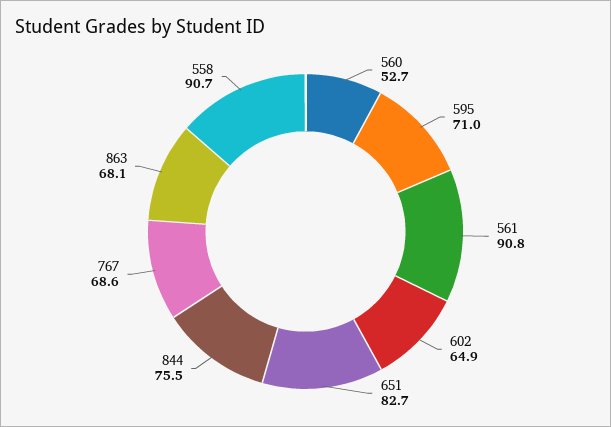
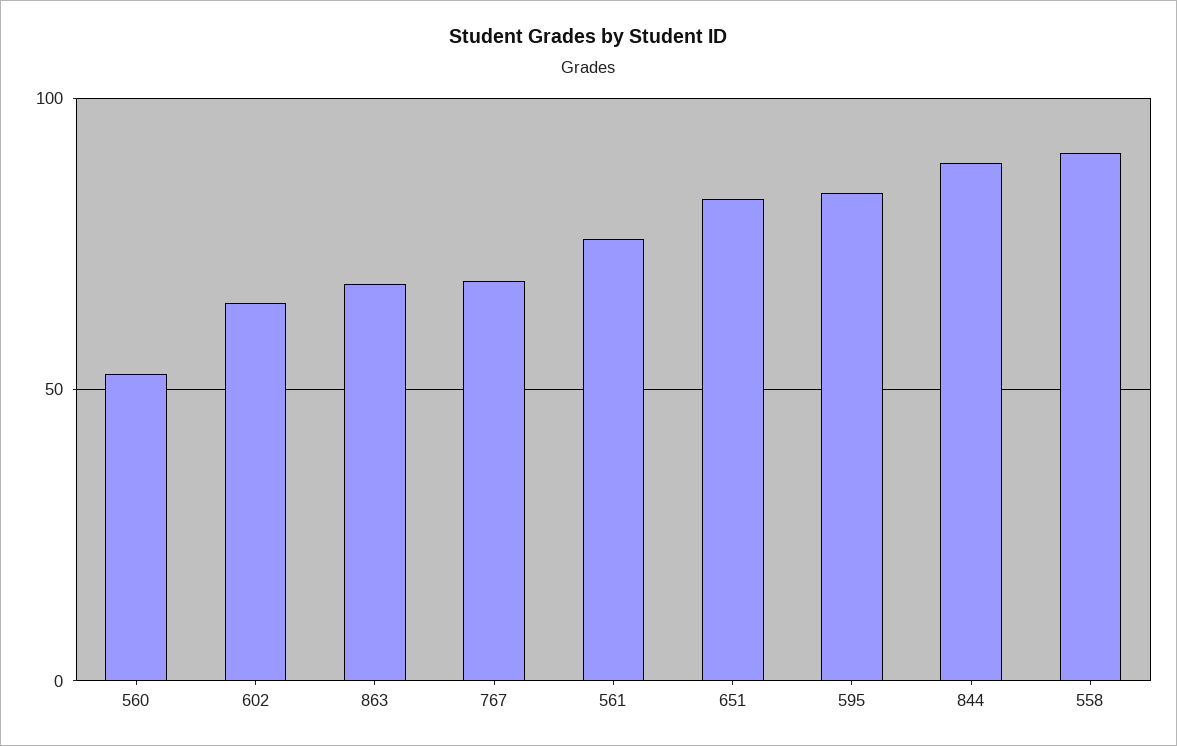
  {
    "560": 52.7,
-   "595": 71,
+   "595": 85,
-   "561": 90.8,
+   "561": 75,
    "602": 64.9,
    "651": 82.7,
-   "844": 75.5,
+   "844": 90,
    "767": 68.6,
    "863": 68.1,
    "558": 90.7
  }

